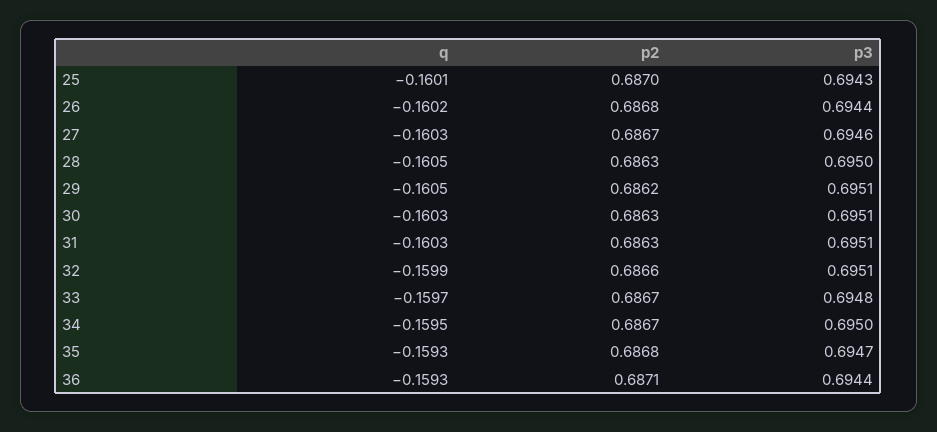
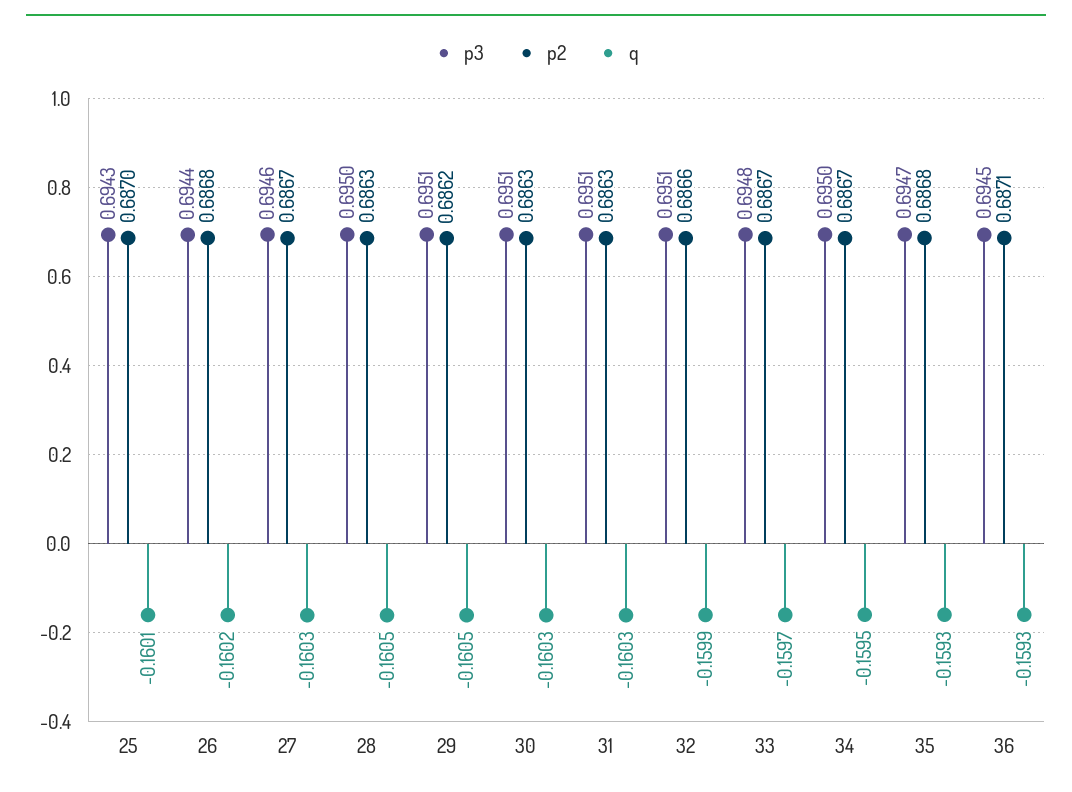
  {
    "q": {
      "25": -0.1601,
      "26": -0.1602,
      "27": -0.1603,
      "28": -0.1605,
      "29": -0.1605,
      "30": -0.1603,
      "31": -0.1603,
      "32": -0.1599,
      "33": -0.1597,
      "34": -0.1595,
      "35": -0.1593,
      "36": -0.1593
    },
    "p2": {
      "25": 0.687,
      "26": 0.6868,
      "27": 0.6867,
      "28": 0.6863,
      "29": 0.6862,
      "30": 0.6863,
      "31": 0.6863,
      "32": 0.6866,
      "33": 0.6867,
      "34": 0.6867,
      "35": 0.6868,
      "36": 0.6871
    },
    "p3": {
      "25": 0.6943,
      "26": 0.6944,
      "27": 0.6946,
      "28": 0.695,
      "29": 0.6951,
      "30": 0.6951,
      "31": 0.6951,
      "32": 0.6951,
      "33": 0.6948,
      "34": 0.695,
      "35": 0.6947,
-     "36": 0.6944
+     "36": 0.6945
    }
  }

